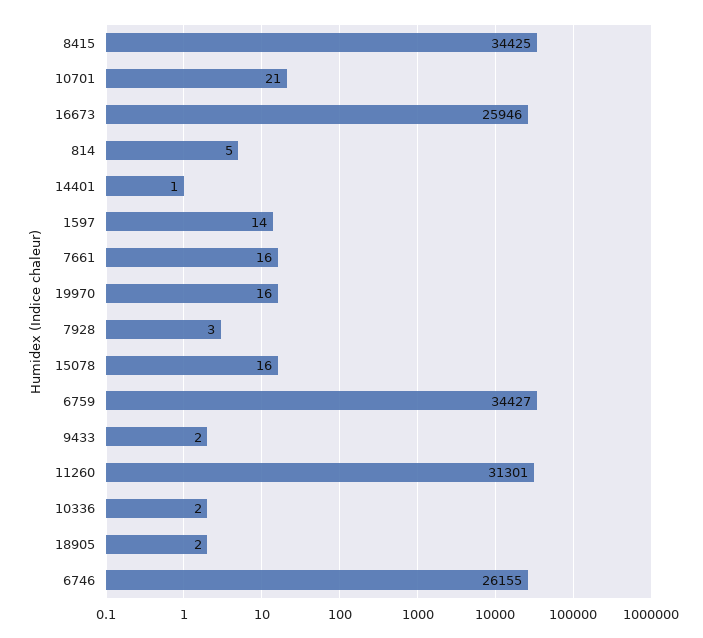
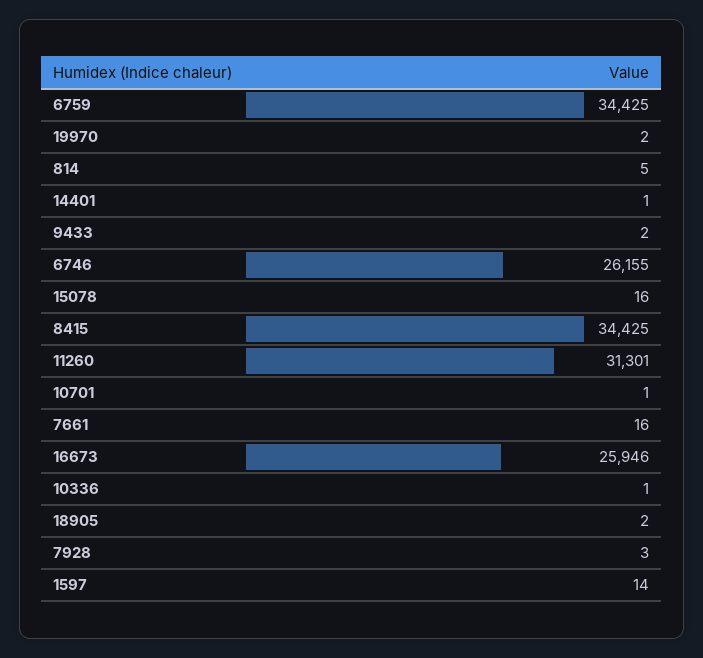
  {
    "8415": 34425,
-   "10701": 21,
+   "10701": 1,
    "16673": 25946,
    "814": 5,
    "14401": 1,
    "1597": 14,
    "7661": 16,
-   "19970": 16,
+   "19970": 2,
    "7928": 3,
    "15078": 16,
-   "6759": 34427,
+   "6759": 34425,
    "9433": 2,
    "11260": 31301,
-   "10336": 2,
+   "10336": 1,
    "18905": 2,
    "6746": 26155
  }

